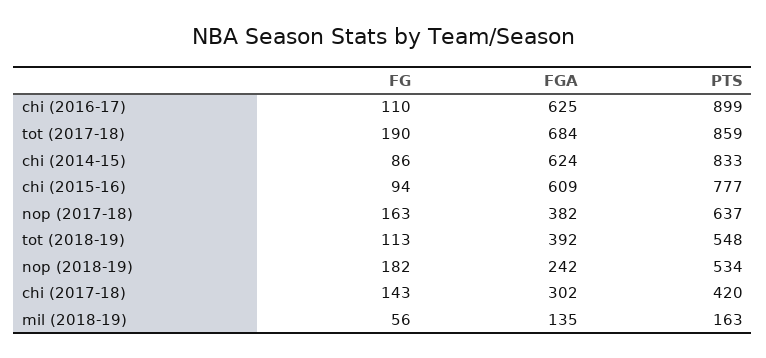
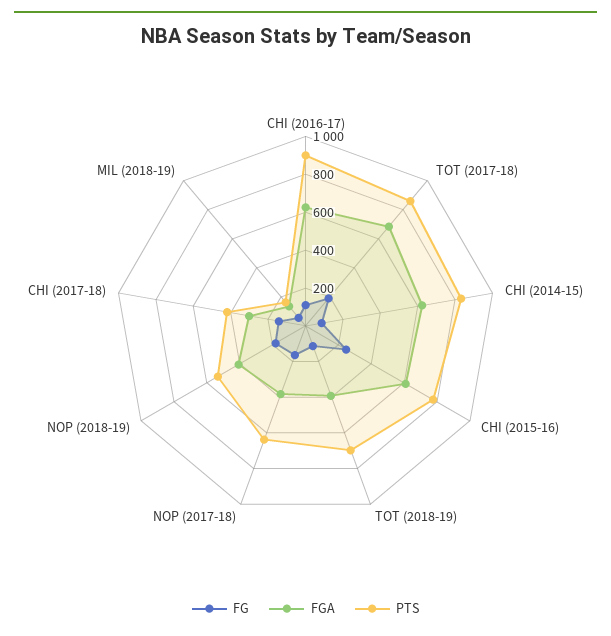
  {
    "FG": {
      "chi (2016-17)": 110,
      "tot (2017-18)": 190,
      "chi (2014-15)": 86,
-     "chi (2015-16)": 94,
+     "chi (2015-16)": 250,
      "nop (2017-18)": 163,
      "tot (2018-19)": 113,
      "nop (2018-19)": 182,
      "chi (2017-18)": 143,
      "mil (2018-19)": 56
    },
    "FGA": {
      "chi (2016-17)": 625,
      "tot (2017-18)": 684,
      "chi (2014-15)": 624,
      "chi (2015-16)": 609,
      "nop (2017-18)": 382,
      "tot (2018-19)": 392,
-     "nop (2018-19)": 242,
+     "nop (2018-19)": 400,
      "chi (2017-18)": 302,
      "mil (2018-19)": 135
    },
    "PTS": {
      "chi (2016-17)": 899,
      "tot (2017-18)": 859,
      "chi (2014-15)": 833,
      "chi (2015-16)": 777,
      "nop (2017-18)": 637,
-     "tot (2018-19)": 548,
+     "tot (2018-19)": 700,
      "nop (2018-19)": 534,
      "chi (2017-18)": 420,
      "mil (2018-19)": 163
    }
  }

